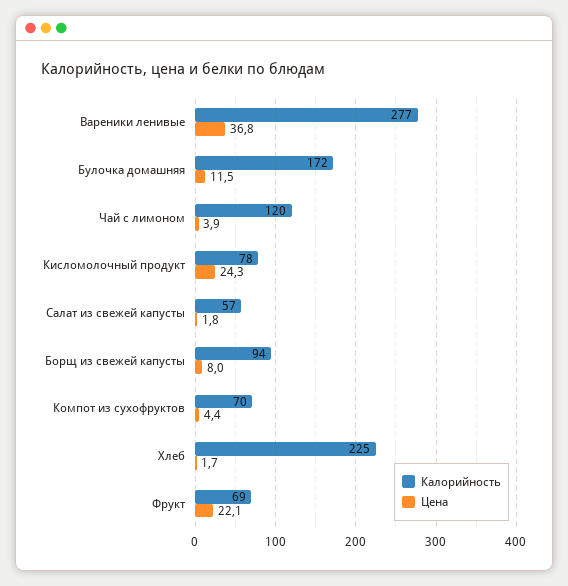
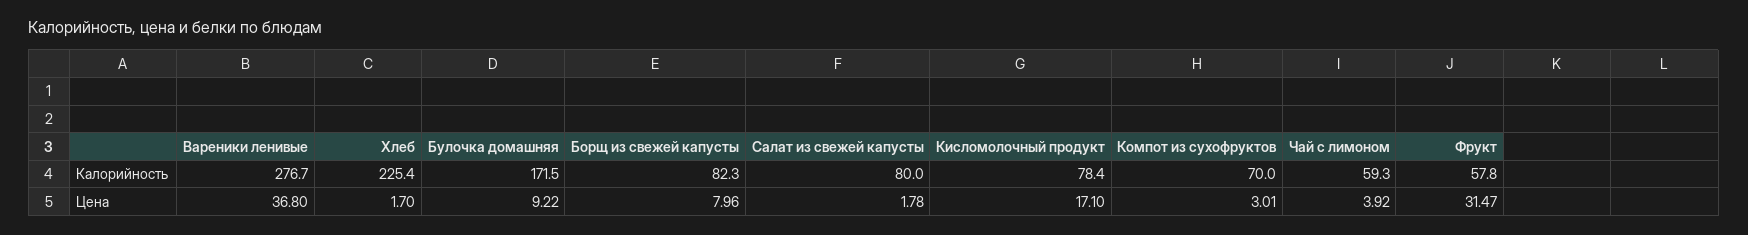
  {
    "Калорийность": {
      "Вареники ленивые": 276.7,
      "Булочка домашняя": 171.5,
-     "Чай с лимоном": 120,
+     "Чай с лимоном": 59.3,
      "Кисломолочный продукт": 78.4,
-     "Салат из свежей капусты": 57,
+     "Салат из свежей капусты": 80,
-     "Борщ из свежей капусты": 94,
+     "Борщ из свежей капусты": 82.3,
      "Компот из сухофруктов": 70,
      "Хлеб": 225.4,
-     "Фрукт": 69
+     "Фрукт": 57.8
    },
    "Цена": {
      "Вареники ленивые": 36.8,
-     "Булочка домашняя": 11.5,
+     "Булочка домашняя": 9.22,
      "Чай с лимоном": 3.92,
-     "Кисломолочный продукт": 24.3,
+     "Кисломолочный продукт": 17.1,
      "Салат из свежей капусты": 1.78,
      "Борщ из свежей капусты": 7.96,
-     "Компот из сухофруктов": 4.4,
+     "Компот из сухофруктов": 3.01,
      "Хлеб": 1.7,
-     "Фрукт": 22.1
+     "Фрукт": 31.47
    }
  }

